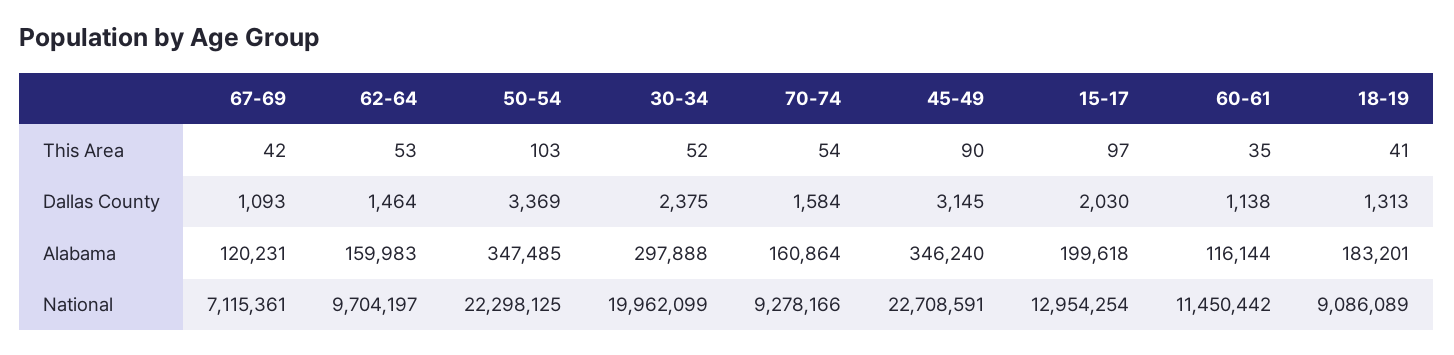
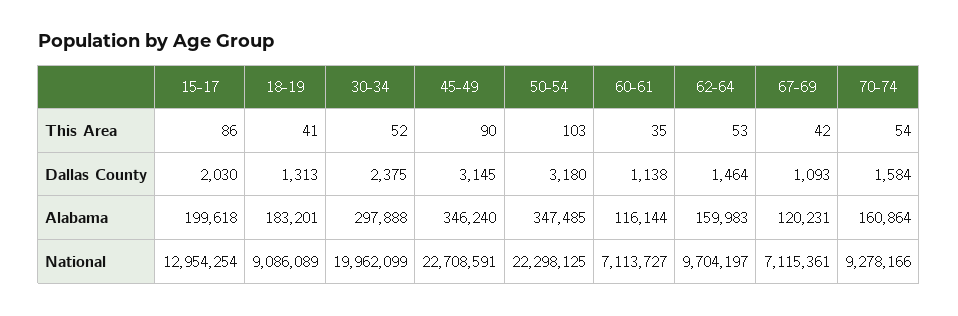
  {
    "67-69": {
      "This Area": 42,
      "Dallas County": 1093,
      "Alabama": 120231,
      "National": 7115361
    },
    "62-64": {
      "This Area": 53,
      "Dallas County": 1464,
      "Alabama": 159983,
      "National": 9704197
    },
    "50-54": {
      "This Area": 103,
-     "Dallas County": 3369,
+     "Dallas County": 3180,
      "Alabama": 347485,
      "National": 22298125
    },
    "30-34": {
      "This Area": 52,
      "Dallas County": 2375,
      "Alabama": 297888,
      "National": 19962099
    },
    "70-74": {
      "This Area": 54,
      "Dallas County": 1584,
      "Alabama": 160864,
      "National": 9278166
    },
    "45-49": {
      "This Area": 90,
      "Dallas County": 3145,
      "Alabama": 346240,
      "National": 22708591
    },
    "15-17": {
-     "This Area": 97,
+     "This Area": 86,
      "Dallas County": 2030,
      "Alabama": 199618,
      "National": 12954254
    },
    "60-61": {
      "This Area": 35,
      "Dallas County": 1138,
      "Alabama": 116144,
-     "National": 11450442
+     "National": 7113727
    },
    "18-19": {
      "This Area": 41,
      "Dallas County": 1313,
      "Alabama": 183201,
      "National": 9086089
    }
  }

